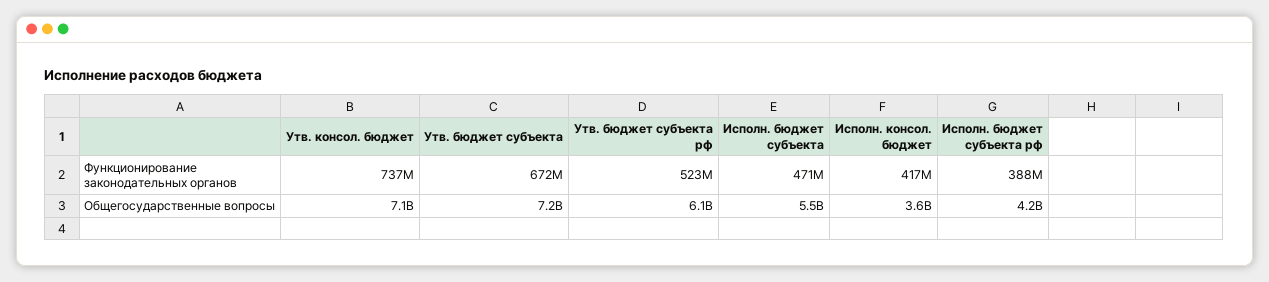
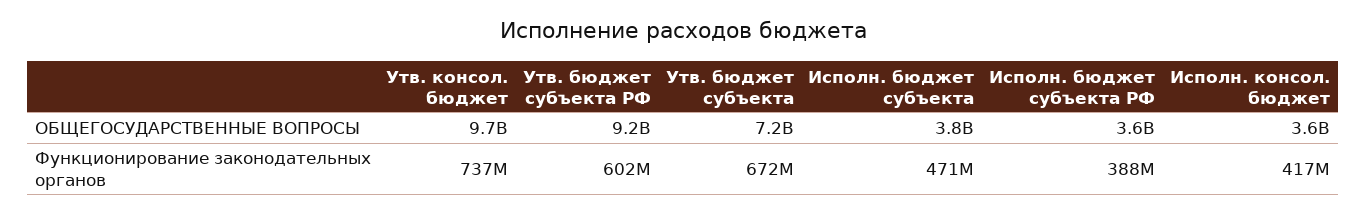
  {
    "Утв. консол. бюджет": {
      "Функционирование законодательных органов": 737000000,
-     "Общегосударственные вопросы": 7100000000
+     "Общегосударственные вопросы": 9700000000
    },
    "Утв. бюджет субъекта": {
      "Функционирование законодательных органов": 672000000,
      "Общегосударственные вопросы": 7200000000
    },
    "Утв. бюджет субъекта рф": {
-     "Функционирование законодательных органов": 523000000,
+     "Функционирование законодательных органов": 602000000,
-     "Общегосударственные вопросы": 6100000000
+     "Общегосударственные вопросы": 9200000000
    },
    "Исполн. бюджет субъекта": {
      "Функционирование законодательных органов": 471000000,
-     "Общегосударственные вопросы": 5500000000
+     "Общегосударственные вопросы": 3800000000
    },
    "Исполн. консол. бюджет": {
      "Функционирование законодательных органов": 417000000,
      "Общегосударственные вопросы": 3600000000
    },
    "Исполн. бюджет субъекта рф": {
      "Функционирование законодательных органов": 388000000,
-     "Общегосударственные вопросы": 4200000000
+     "Общегосударственные вопросы": 3600000000
    }
  }

